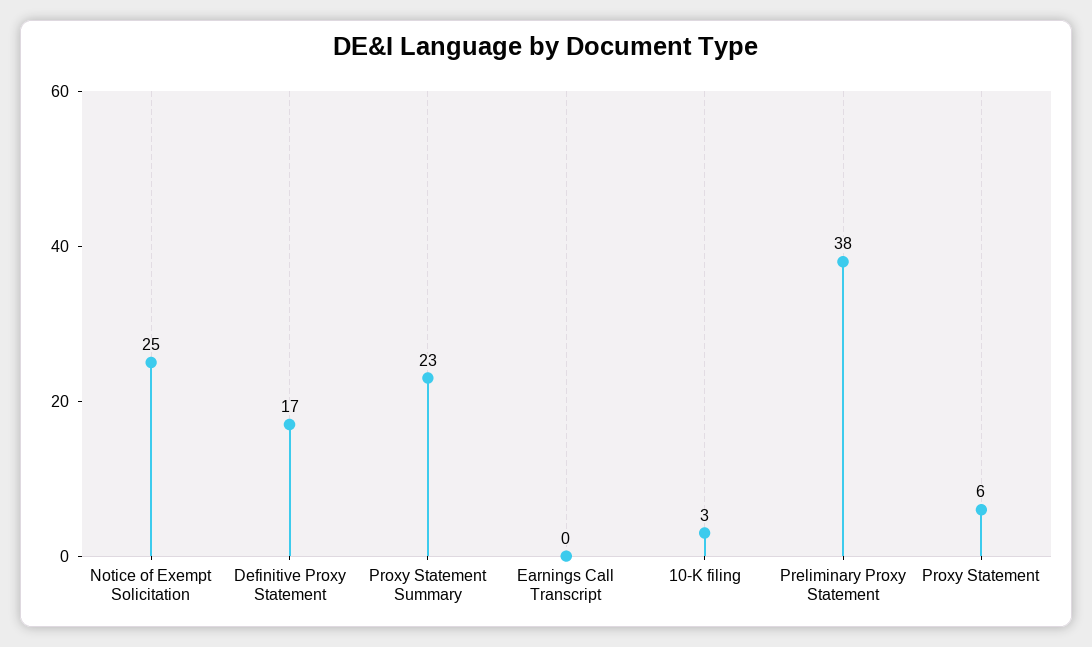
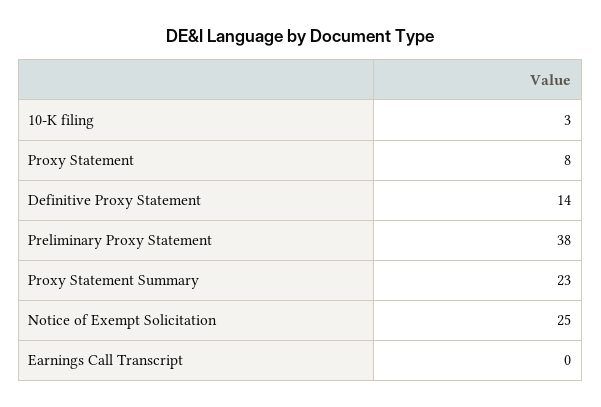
  {
    "Notice of Exempt Solicitation": 25,
-   "Definitive Proxy Statement": 17,
+   "Definitive Proxy Statement": 14,
    "Proxy Statement Summary": 23,
    "Earnings Call Transcript": 0,
    "10-K filing": 3,
    "Preliminary Proxy Statement": 38,
-   "Proxy Statement": 6
+   "Proxy Statement": 8
  }

